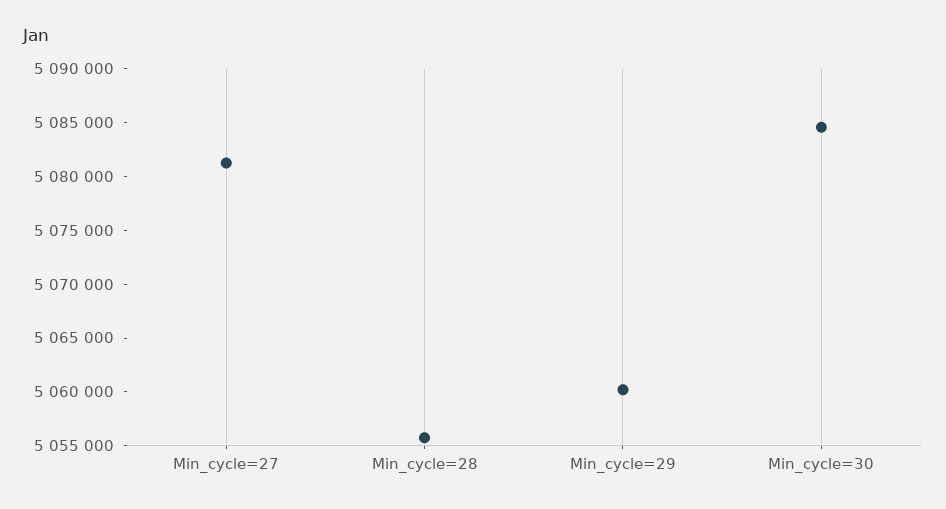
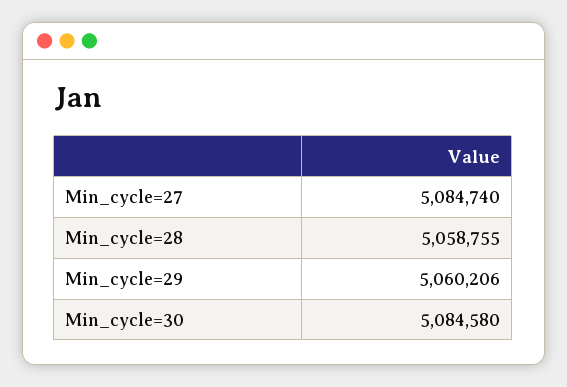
  {
-   "Min_cycle=27": 5081000,
+   "Min_cycle=27": 5084740,
-   "Min_cycle=28": 5056000,
+   "Min_cycle=28": 5058755,
    "Min_cycle=29": 5060206,
    "Min_cycle=30": 5084580
  }

